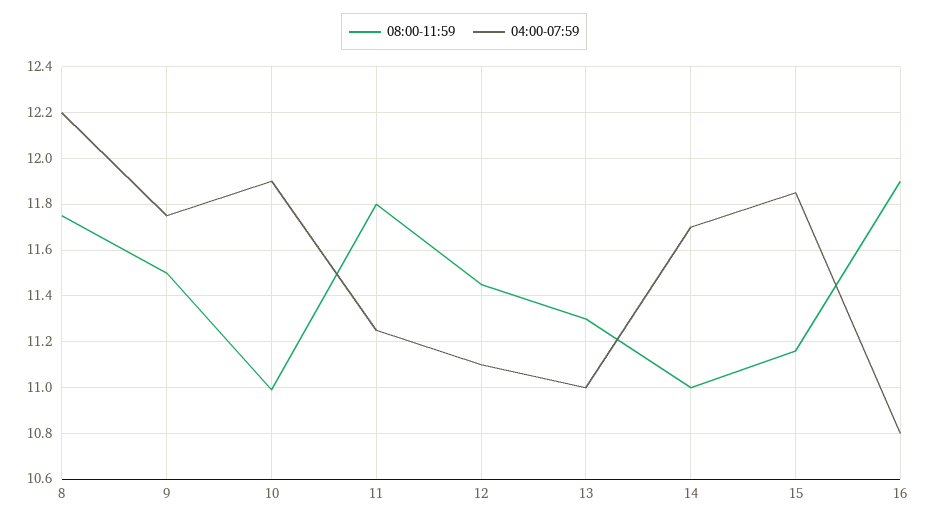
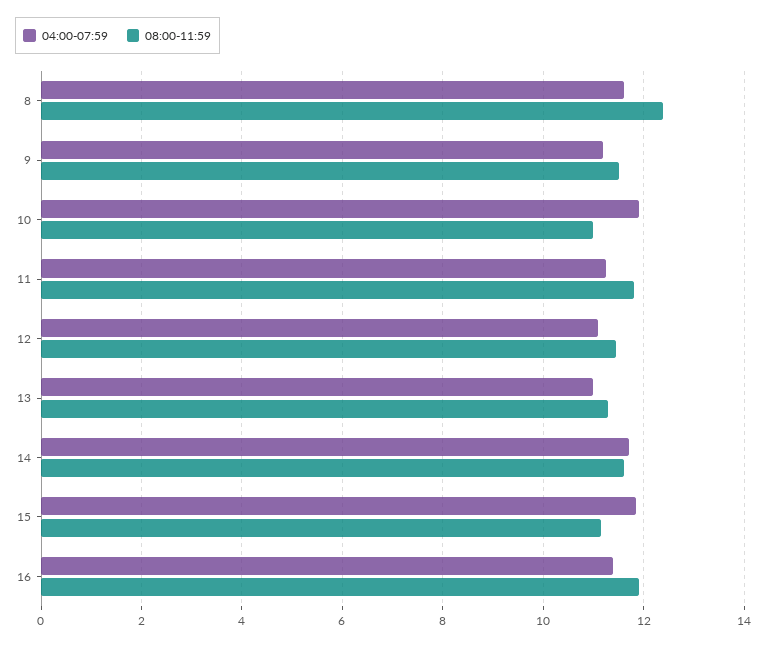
  {
    "08:00-11:59": {
-     "8": 11.75,
+     "8": 12.4,
      "9": 11.5,
      "10": 11,
      "11": 11.8,
      "12": 11.45,
      "13": 11.3,
-     "14": 11,
+     "14": 11.6,
      "15": 11.15,
      "16": 11.9
    },
    "04:00-07:59": {
-     "8": 12.2,
+     "8": 11.6,
-     "9": 11.75,
+     "9": 11.2,
      "10": 11.9,
      "11": 11.25,
      "12": 11.1,
      "13": 11,
      "14": 11.7,
      "15": 11.85,
-     "16": 10.8
+     "16": 11.4
    }
  }

